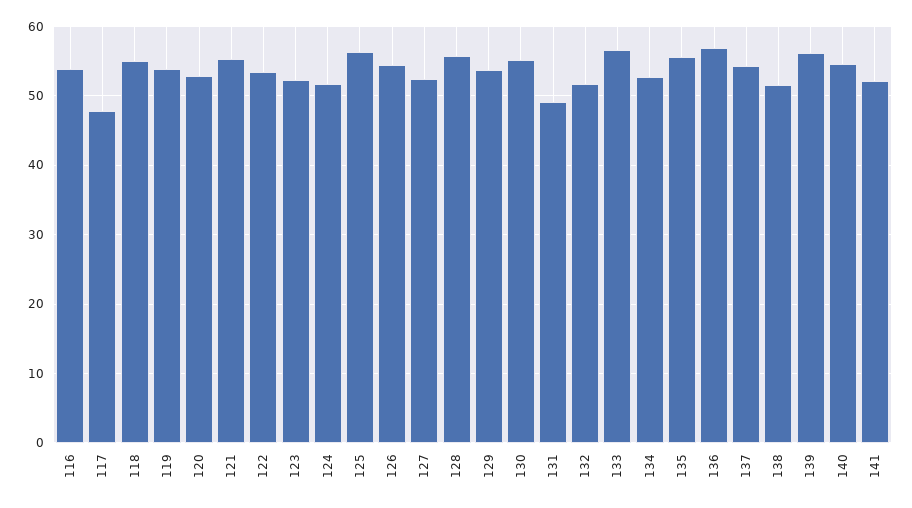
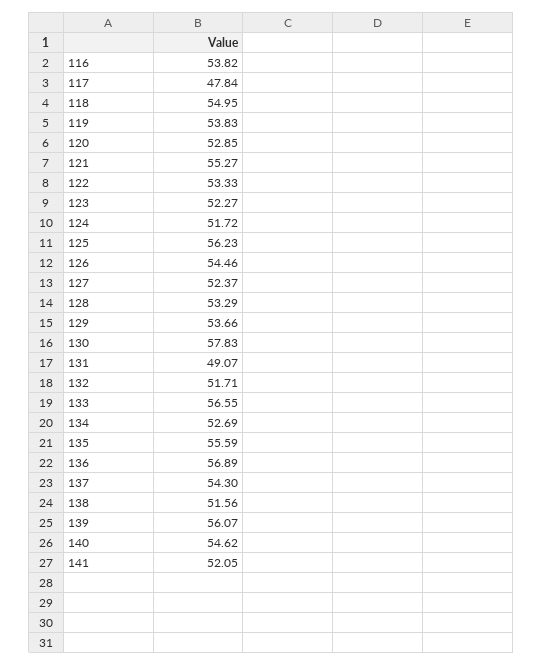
  {
    "116": 53.82,
    "117": 47.84,
    "118": 54.95,
    "119": 53.83,
    "120": 52.85,
    "121": 55.27,
    "122": 53.33,
    "123": 52.27,
    "124": 51.72,
    "125": 56.23,
    "126": 54.46,
    "127": 52.37,
-   "128": 56,
+   "128": 53.29,
    "129": 53.66,
-   "130": 55,
+   "130": 57.83,
    "131": 49.07,
    "132": 51.71,
    "133": 56.55,
    "134": 52.69,
    "135": 55.59,
    "136": 56.89,
    "137": 54.3,
    "138": 51.56,
    "139": 56.07,
    "140": 54.62,
    "141": 52.05
  }

